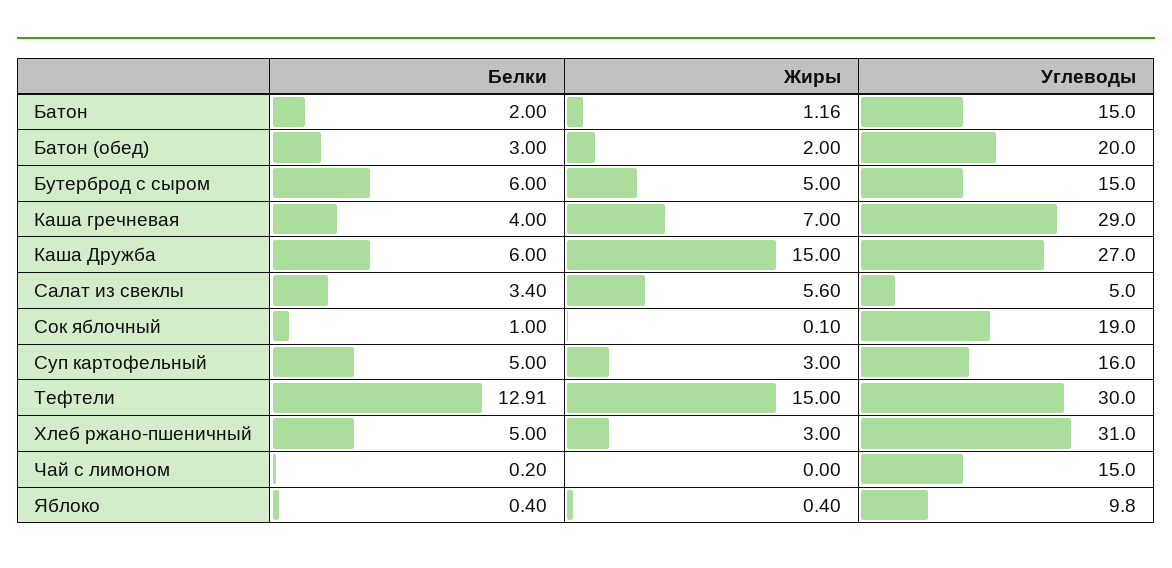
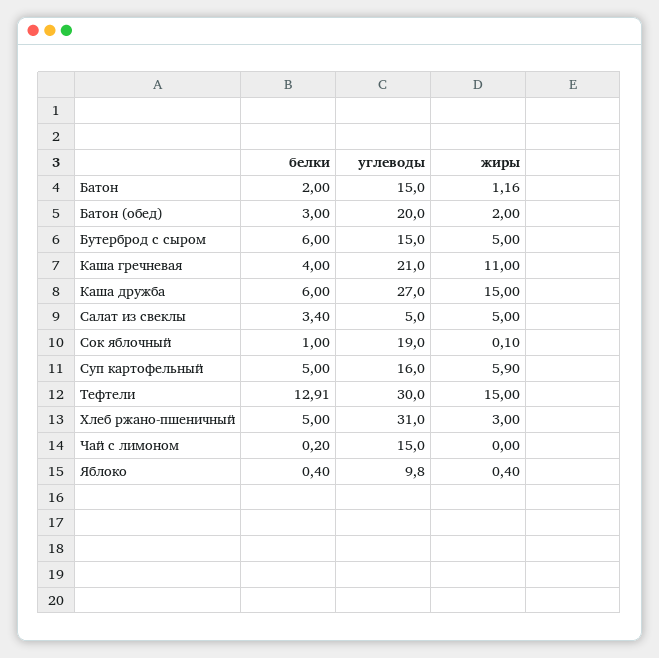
  {
    "Белки": {
      "Батон": 2,
      "Батон (обед)": 3,
      "Бутерброд с сыром": 6,
      "Каша гречневая": 4,
      "Каша Дружба": 6,
      "Салат из свеклы": 3.4,
      "Сок яблочный": 1,
      "Суп картофельный": 5,
      "Тефтели": 12.91,
      "Хлеб ржано-пшеничный": 5,
      "Чай с лимоном": 0.2,
      "Яблоко": 0.4
    },
    "Жиры": {
      "Батон": 1.16,
      "Батон (обед)": 2,
      "Бутерброд с сыром": 5,
-     "Каша гречневая": 7,
+     "Каша гречневая": 11,
      "Каша Дружба": 15,
-     "Салат из свеклы": 5.6,
+     "Салат из свеклы": 5,
      "Сок яблочный": 0.1,
-     "Суп картофельный": 3,
+     "Суп картофельный": 5.9,
      "Тефтели": 15,
      "Хлеб ржано-пшеничный": 3,
      "Чай с лимоном": 0,
      "Яблоко": 0.4
    },
    "Углеводы": {
      "Батон": 15,
      "Батон (обед)": 20,
      "Бутерброд с сыром": 15,
-     "Каша гречневая": 29,
+     "Каша гречневая": 21,
      "Каша Дружба": 27,
      "Салат из свеклы": 5,
      "Сок яблочный": 19,
      "Суп картофельный": 16,
      "Тефтели": 30,
      "Хлеб ржано-пшеничный": 31,
      "Чай с лимоном": 15,
      "Яблоко": 9.8
    }
  }

